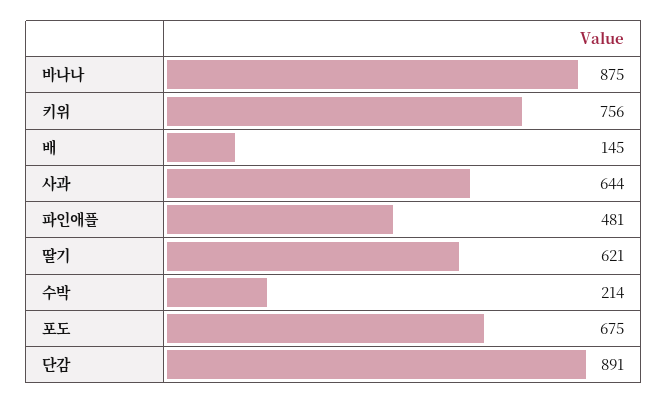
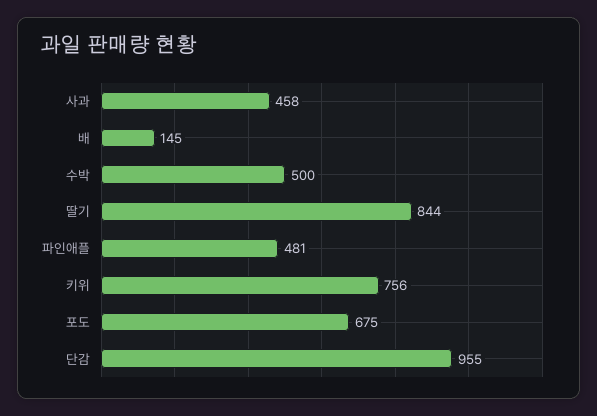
  {
-   "바나나": 875,
    "키위": 756,
    "배": 145,
-   "사과": 644,
+   "사과": 458,
    "파인애플": 481,
-   "딸기": 621,
+   "딸기": 844,
-   "수박": 214,
+   "수박": 500,
    "포도": 675,
-   "단감": 891
+   "단감": 955
  }

